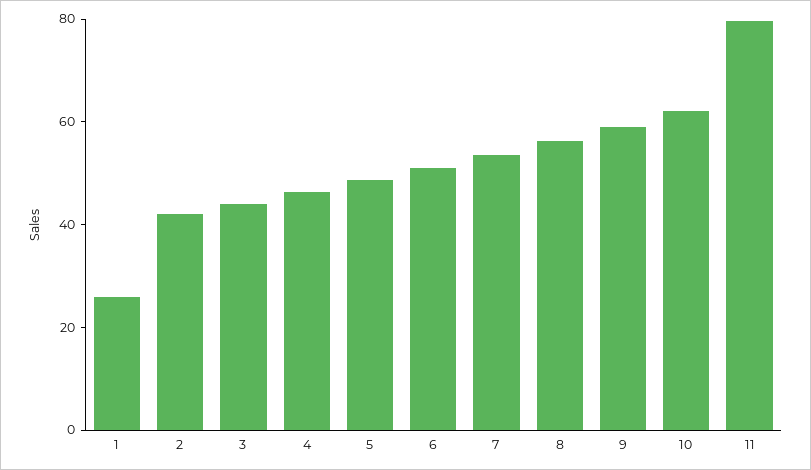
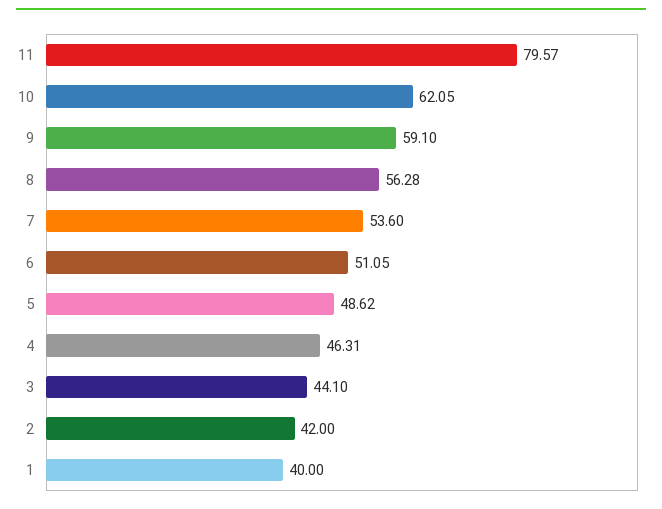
  {
-   "1": 25,
+   "1": 40,
    "2": 42,
    "3": 44.1,
    "4": 46.31,
    "5": 48.62,
    "6": 51.05,
    "7": 53.6,
    "8": 56.28,
    "9": 59.1,
    "10": 62.05,
    "11": 79.57
  }

